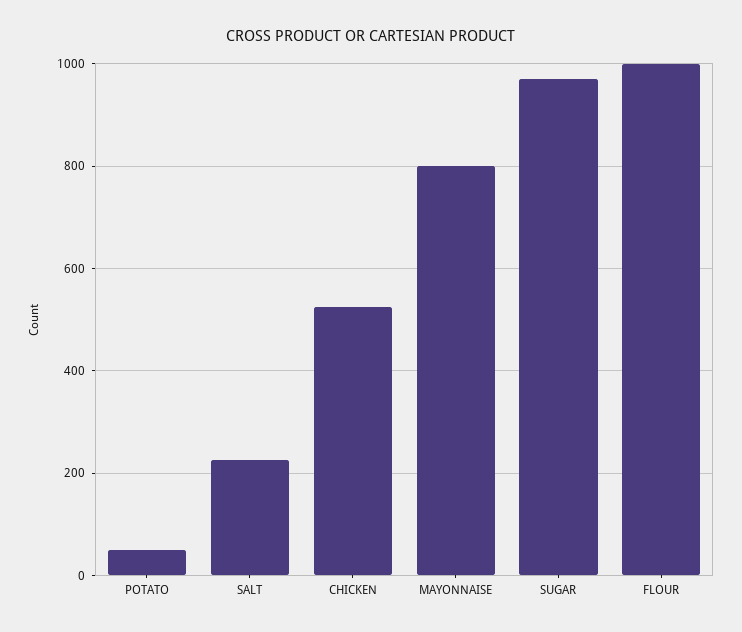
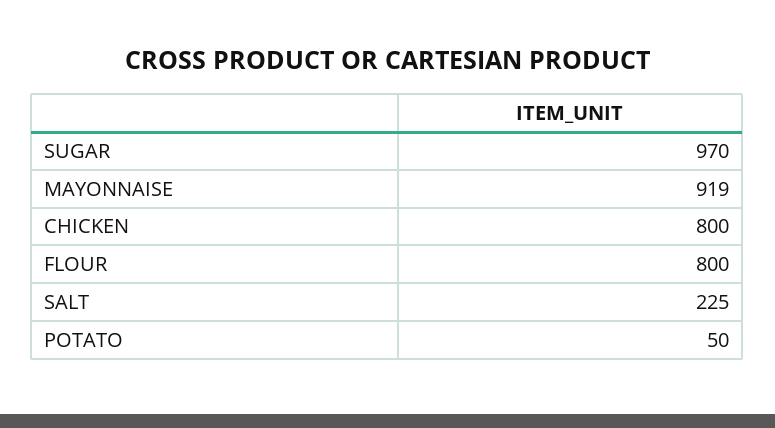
  {
    "POTATO": 50,
    "SALT": 225,
-   "CHICKEN": 520,
+   "CHICKEN": 800,
-   "MAYONNAISE": 800,
+   "MAYONNAISE": 919,
    "SUGAR": 970,
-   "FLOUR": 1000
+   "FLOUR": 800
  }

